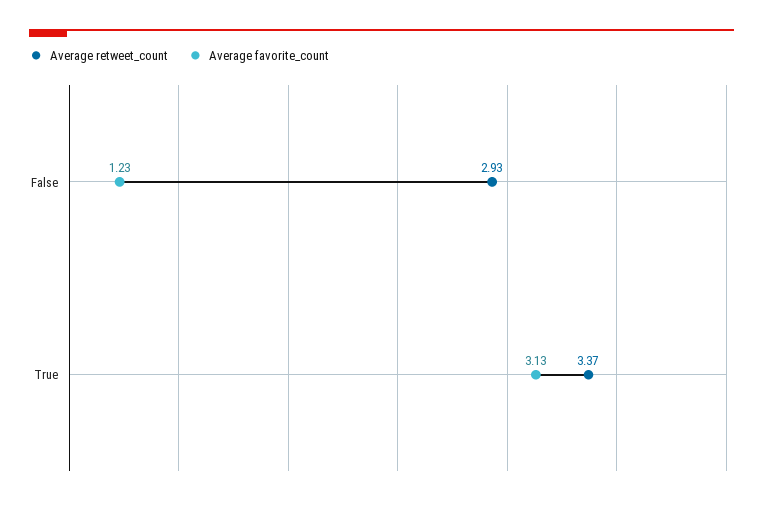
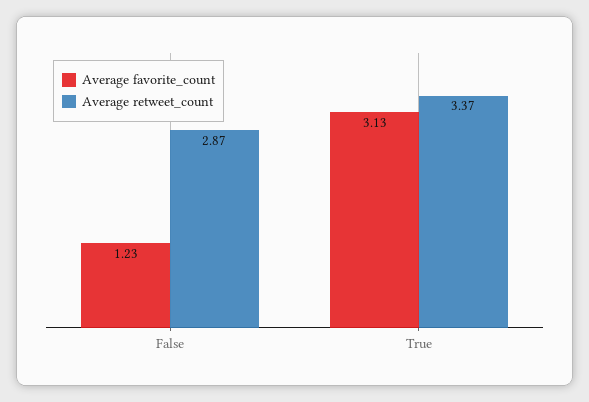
  {
    "Average retweet_count": {
-     "False": 2.93,
+     "False": 2.87,
      "True": 3.37
    },
    "Average favorite_count": {
      "False": 1.23,
      "True": 3.13
    }
  }

